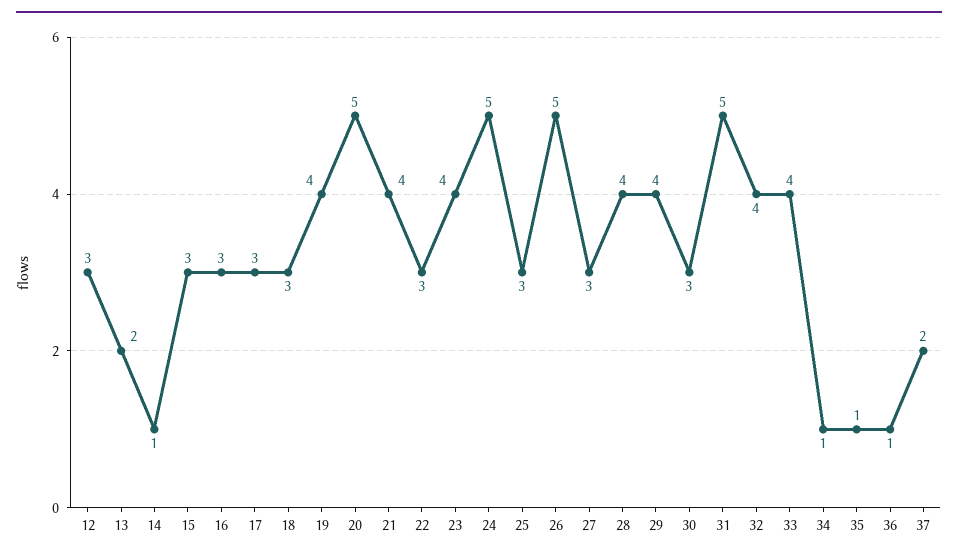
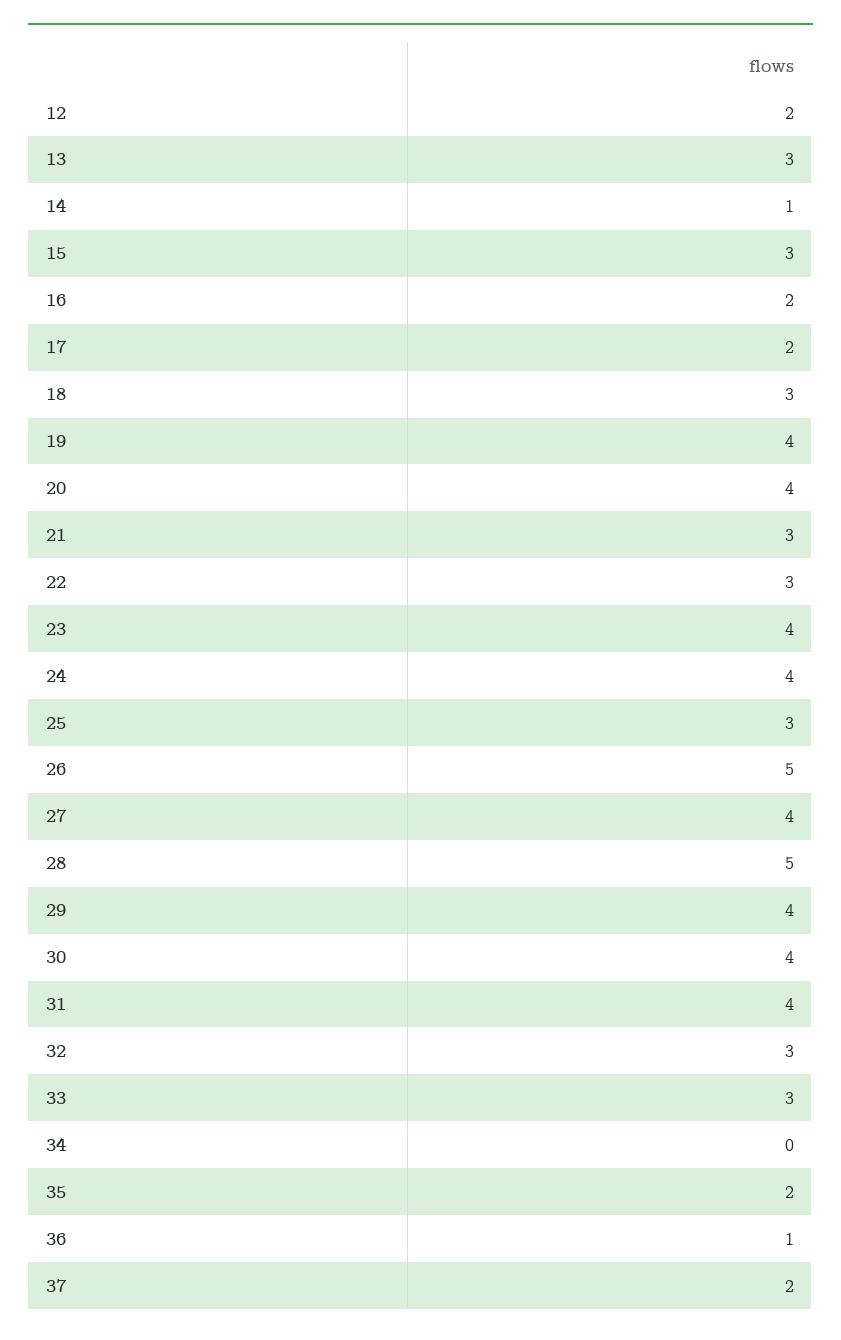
  {
-   "12": 3,
+   "12": 2,
-   "13": 2,
+   "13": 3,
    "14": 1,
    "15": 3,
-   "16": 3,
+   "16": 2,
-   "17": 3,
+   "17": 2,
    "18": 3,
    "19": 4,
-   "20": 5,
+   "20": 4,
-   "21": 4,
+   "21": 3,
    "22": 3,
    "23": 4,
-   "24": 5,
+   "24": 4,
    "25": 3,
    "26": 5,
-   "27": 3,
+   "27": 4,
-   "28": 4,
+   "28": 5,
    "29": 4,
-   "30": 3,
+   "30": 4,
-   "31": 5,
+   "31": 4,
-   "32": 4,
+   "32": 3,
-   "33": 4,
+   "33": 3,
-   "34": 1,
+   "34": 0,
-   "35": 1,
+   "35": 2,
    "36": 1,
    "37": 2
  }

